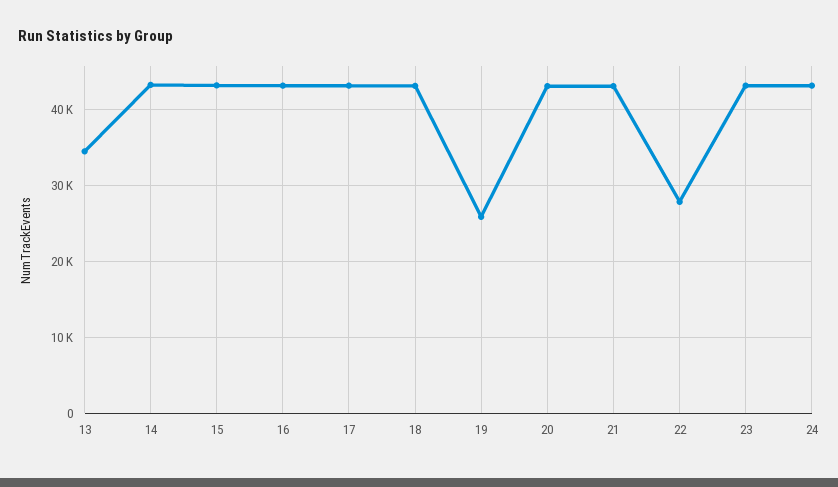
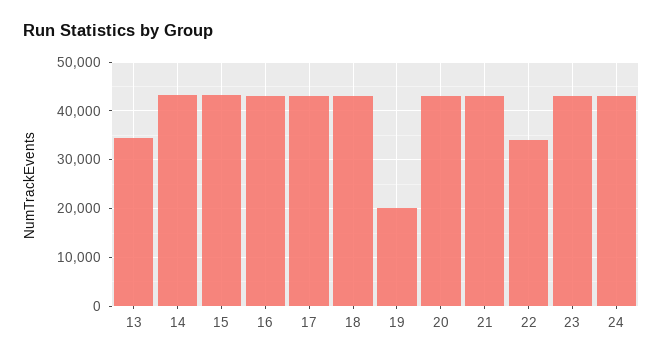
  {
    "13": 34000,
    "14": 43000,
    "15": 43000,
    "16": 43000,
    "17": 43000,
    "18": 43000,
-   "19": 26000,
+   "19": 20000,
    "20": 43000,
    "21": 43000,
-   "22": 28000,
+   "22": 34000,
    "23": 43000,
    "24": 43000
  }

